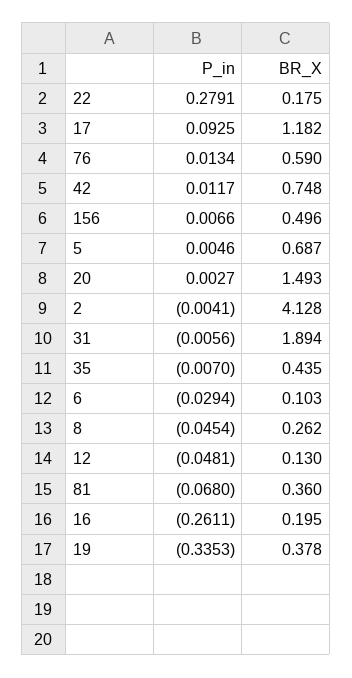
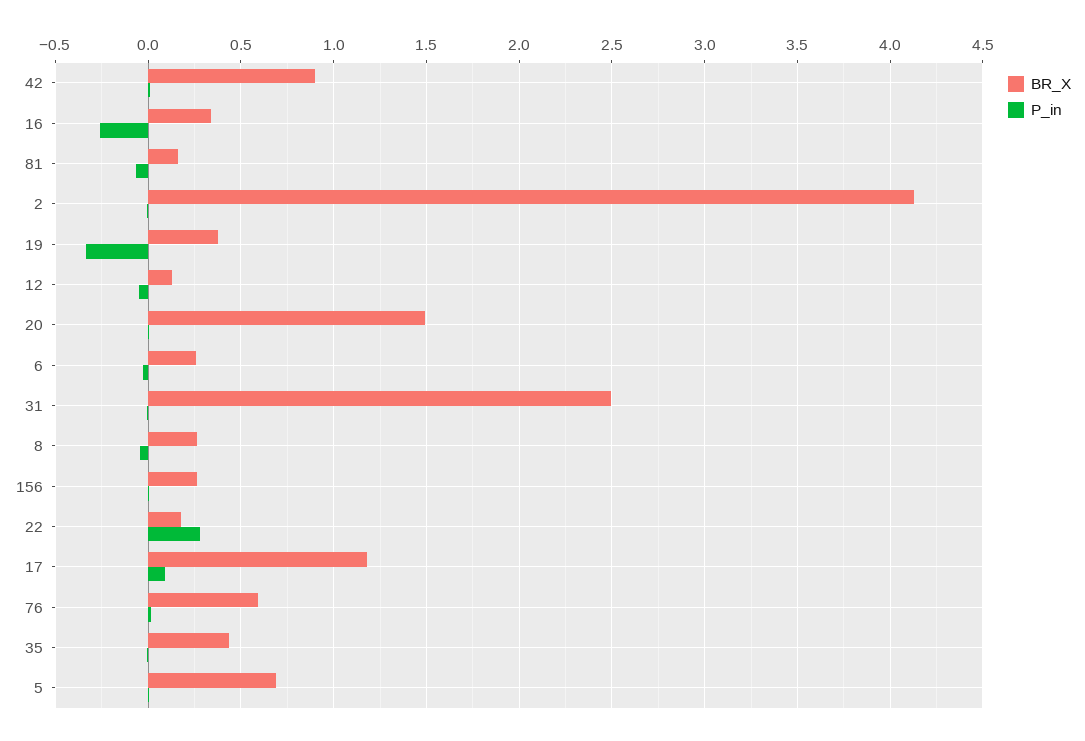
  {
    "P_in": {
      "22": 0.2791,
      "17": 0.0925,
      "76": 0.0134,
      "42": 0.0117,
      "156": 0.0066,
      "5": 0.0046,
      "20": 0.0027,
      "2": -0.0041,
      "31": -0.0056,
      "35": -0.007,
      "6": -0.0294,
      "8": -0.0454,
      "12": -0.0481,
      "81": -0.068,
      "16": -0.2611,
      "19": -0.3353
    },
    "BR_X": {
      "22": 0.175,
      "17": 1.182,
      "76": 0.59,
-     "42": 0.748,
+     "42": 0.9,
-     "156": 0.496,
+     "156": 0.25,
      "5": 0.687,
      "20": 1.493,
      "2": 4.128,
-     "31": 1.894,
+     "31": 2.5,
      "35": 0.435,
-     "6": 0.103,
+     "6": 0.25,
      "8": 0.262,
      "12": 0.13,
-     "81": 0.36,
+     "81": 0.15,
-     "16": 0.195,
+     "16": 0.35,
      "19": 0.378
    }
  }

